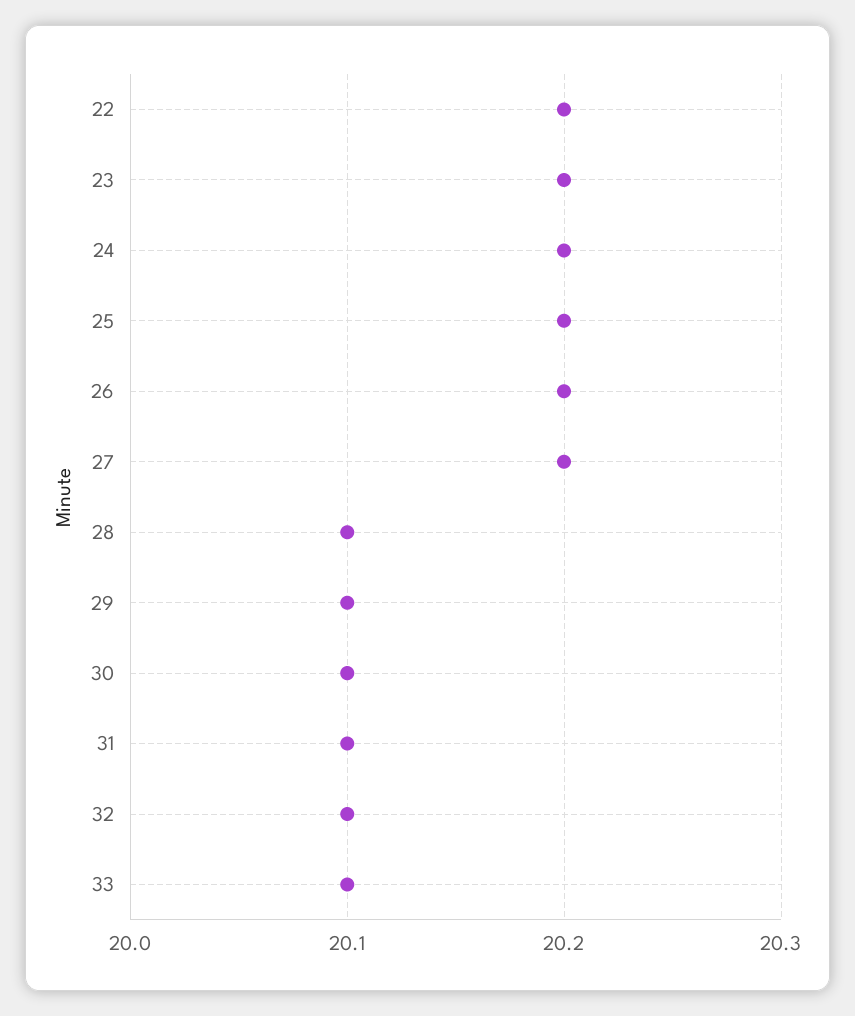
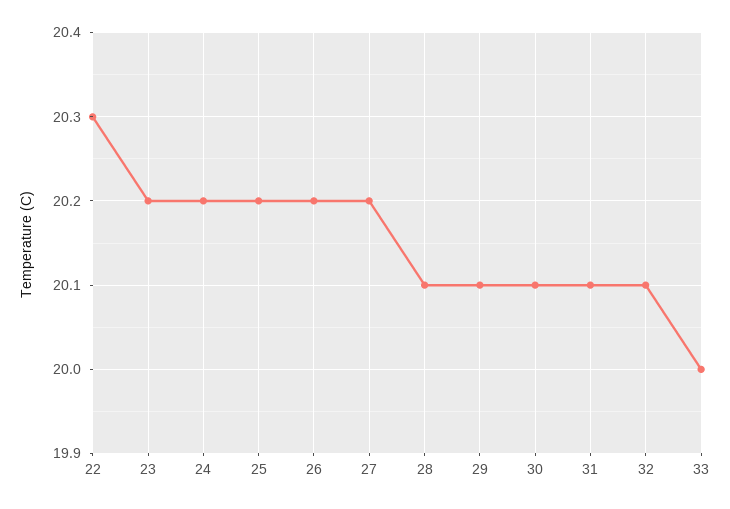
  {
-   "22": 20.2,
+   "22": 20.3,
    "23": 20.2,
    "24": 20.2,
    "25": 20.2,
    "26": 20.2,
    "27": 20.2,
    "28": 20.1,
    "29": 20.1,
    "30": 20.1,
    "31": 20.1,
    "32": 20.1,
-   "33": 20.1
+   "33": 20
  }

